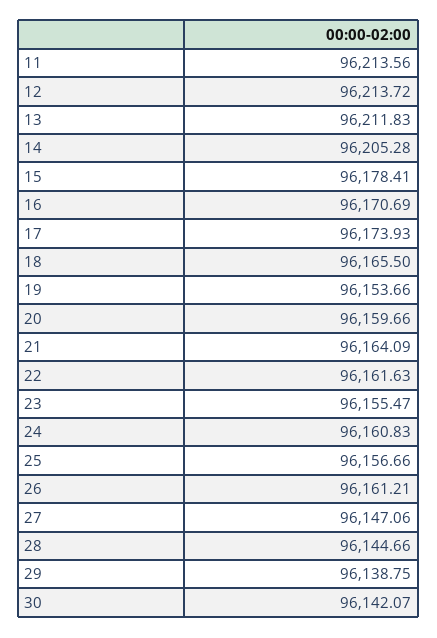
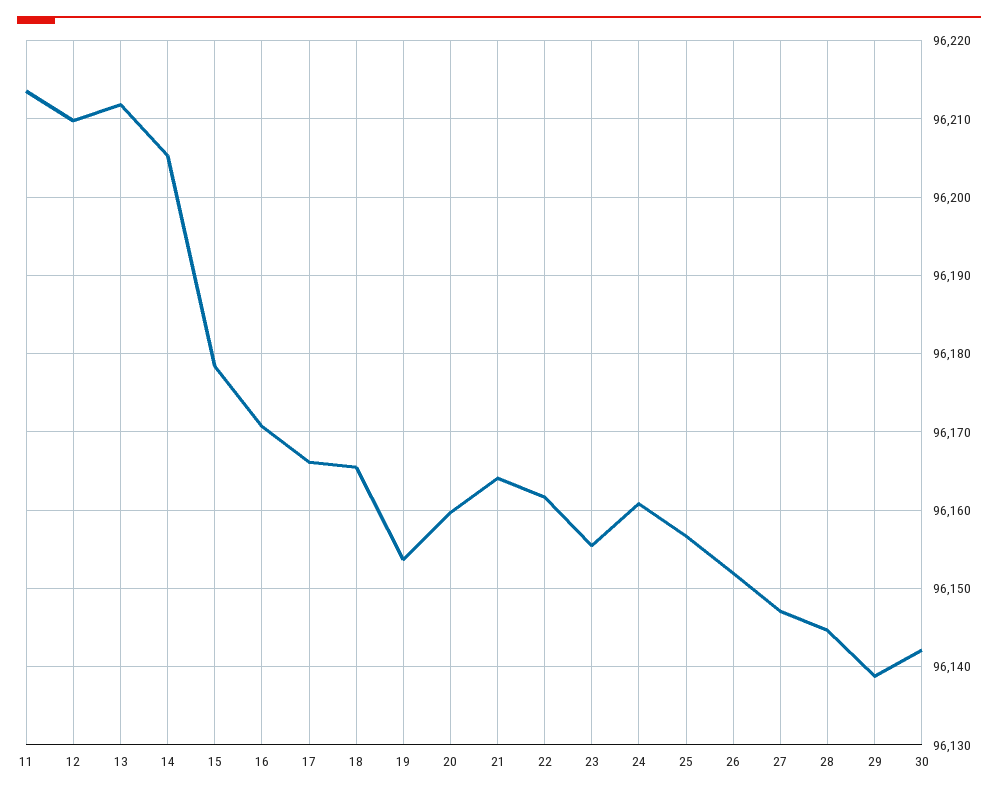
  {
    "11": 96213.56,
-   "12": 96213.72,
+   "12": 96210,
    "13": 96211.83,
    "14": 96205.28,
    "15": 96178.41,
    "16": 96170.69,
-   "17": 96173.93,
+   "17": 96166,
    "18": 96165.5,
    "19": 96153.66,
    "20": 96159.66,
    "21": 96164.09,
    "22": 96161.63,
    "23": 96155.47,
    "24": 96160.83,
    "25": 96156.66,
-   "26": 96161.21,
+   "26": 96152,
    "27": 96147.06,
    "28": 96144.66,
    "29": 96138.75,
    "30": 96142.07
  }

